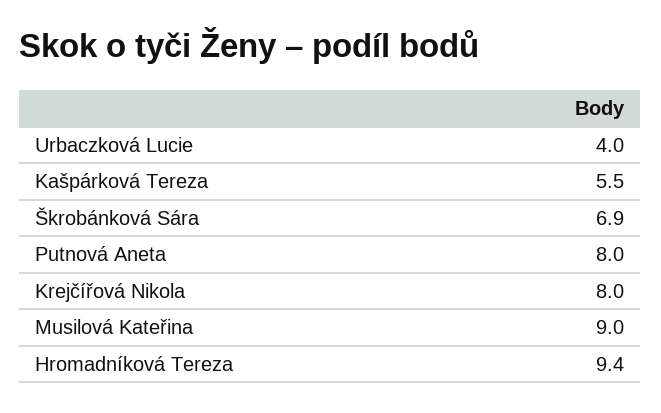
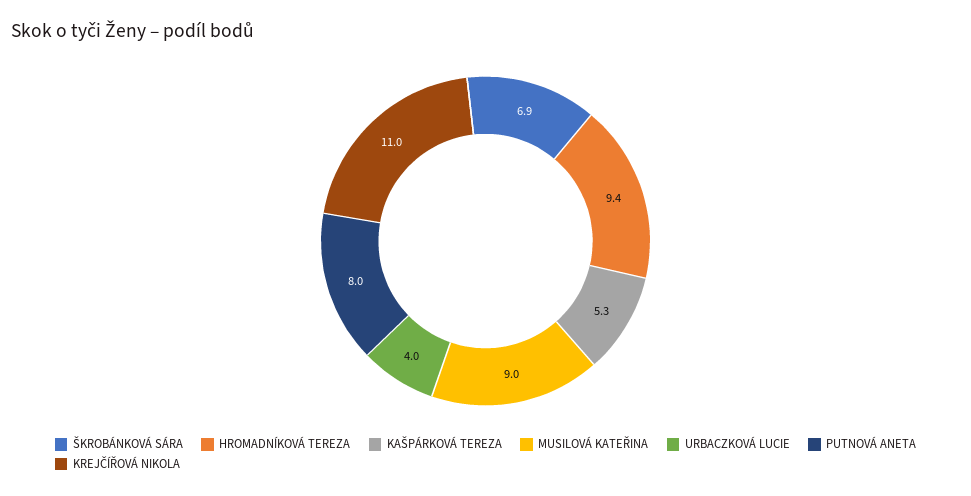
  {
    "Urbaczková Lucie": 4,
-   "Kašpárková Tereza": 5.5,
+   "Kašpárková Tereza": 5.3,
    "Škrobánková Sára": 6.9,
    "Putnová Aneta": 8,
-   "Krejčířová Nikola": 8,
+   "Krejčířová Nikola": 11,
    "Musilová Kateřina": 9,
    "Hromadníková Tereza": 9.4
  }

